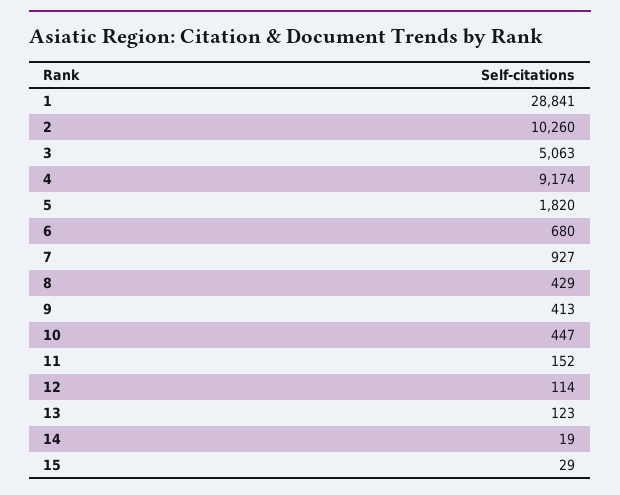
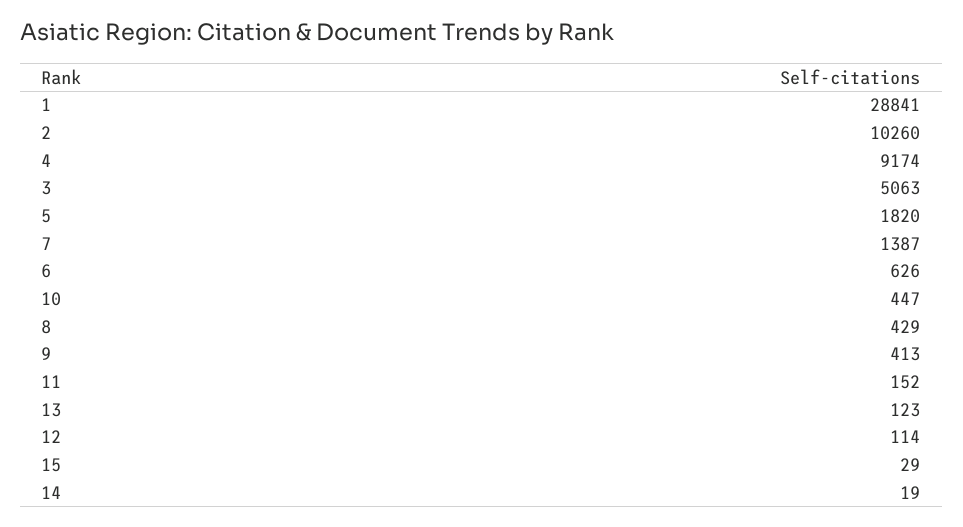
  {
    "1": 28841,
    "2": 10260,
    "3": 5063,
    "4": 9174,
    "5": 1820,
-   "6": 680,
+   "6": 626,
-   "7": 927,
+   "7": 1387,
    "8": 429,
    "9": 413,
    "10": 447,
    "11": 152,
    "12": 114,
    "13": 123,
    "14": 19,
    "15": 29
  }

